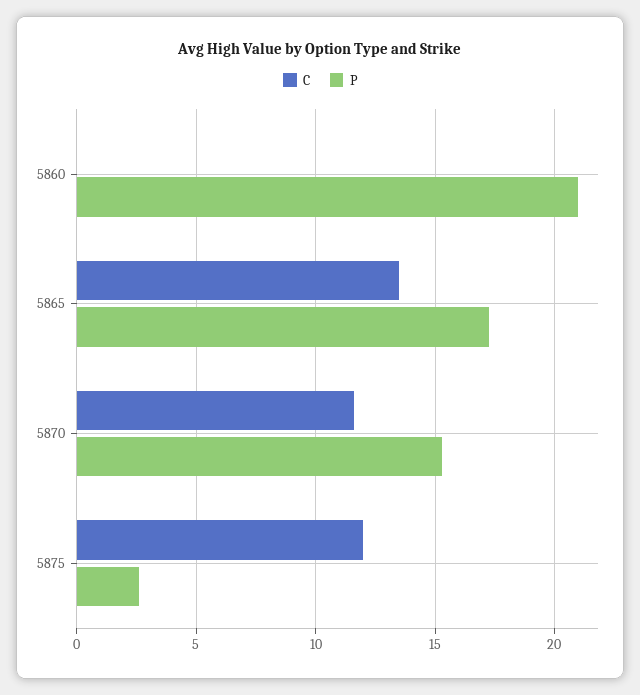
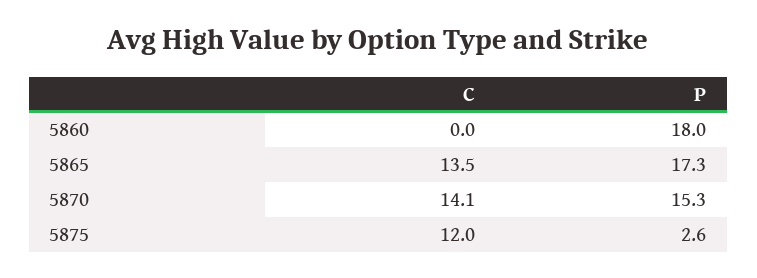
  {
    "C": {
      "5860": 0,
      "5865": 13.5,
-     "5870": 11.5,
+     "5870": 14.1,
      "5875": 12
    },
    "P": {
-     "5860": 21,
+     "5860": 18,
      "5865": 17.3,
      "5870": 15.3,
      "5875": 2.6
    }
  }

